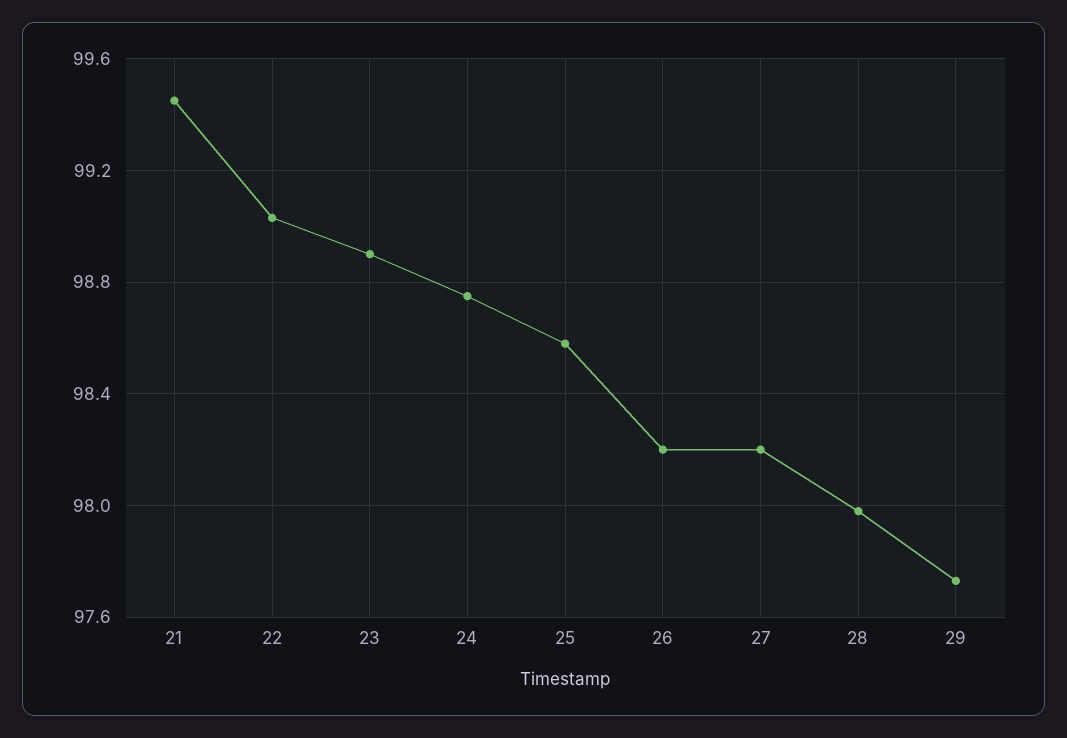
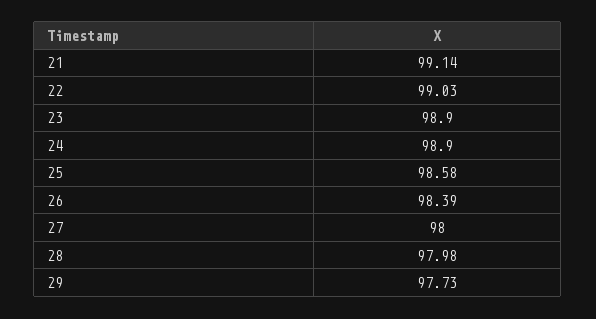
  {
-   "21": 99.45,
+   "21": 99.14,
    "22": 99.03,
    "23": 98.9,
-   "24": 98.75,
+   "24": 98.9,
    "25": 98.58,
-   "26": 98.2,
+   "26": 98.39,
-   "27": 98.2,
+   "27": 98,
    "28": 97.98,
    "29": 97.73
  }

